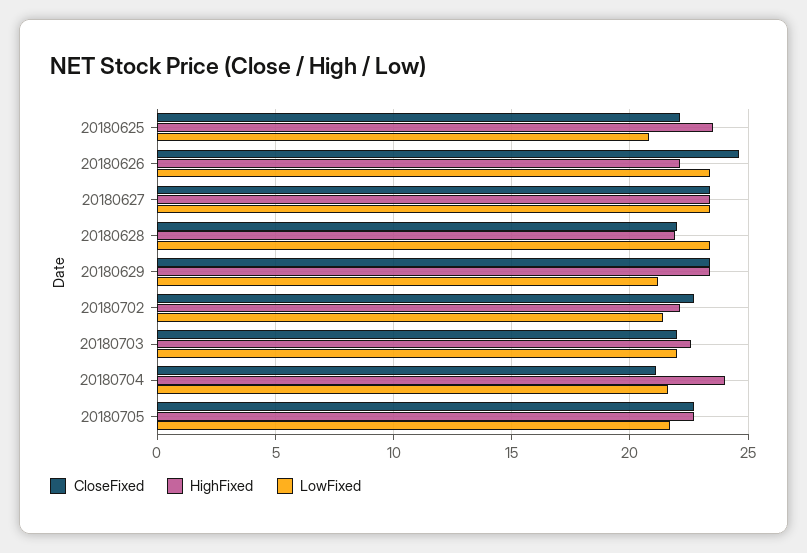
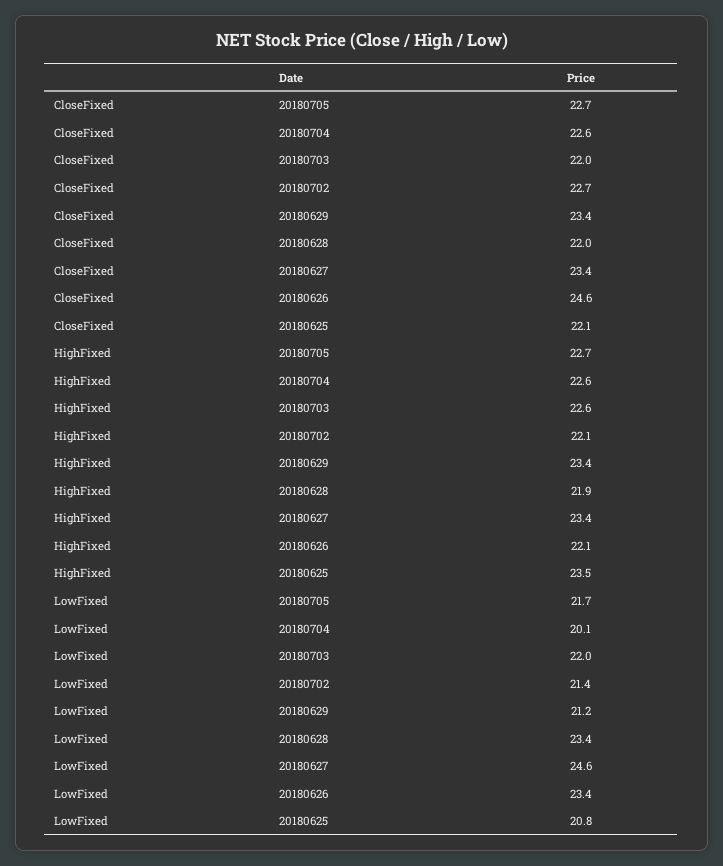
  {
    "CloseFixed": {
      "20180625": 22.1,
      "20180626": 24.6,
      "20180627": 23.4,
      "20180628": 22,
      "20180629": 23.4,
      "20180702": 22.7,
      "20180703": 22,
-     "20180704": 21,
+     "20180704": 22.6,
      "20180705": 22.7
    },
    "HighFixed": {
      "20180625": 23.5,
      "20180626": 22.1,
      "20180627": 23.4,
      "20180628": 21.9,
      "20180629": 23.4,
      "20180702": 22.1,
      "20180703": 22.6,
-     "20180704": 24,
+     "20180704": 22.6,
      "20180705": 22.7
    },
    "LowFixed": {
      "20180625": 20.8,
      "20180626": 23.4,
-     "20180627": 23.5,
+     "20180627": 24.6,
      "20180628": 23.4,
      "20180629": 21.2,
      "20180702": 21.4,
      "20180703": 22,
-     "20180704": 21.5,
+     "20180704": 20.1,
      "20180705": 21.7
    }
  }

